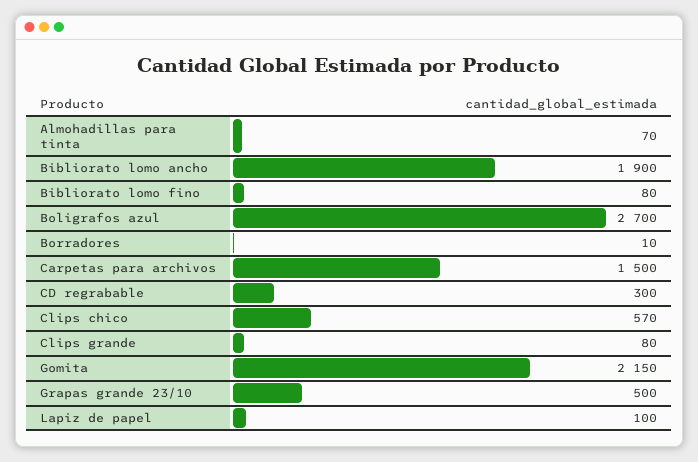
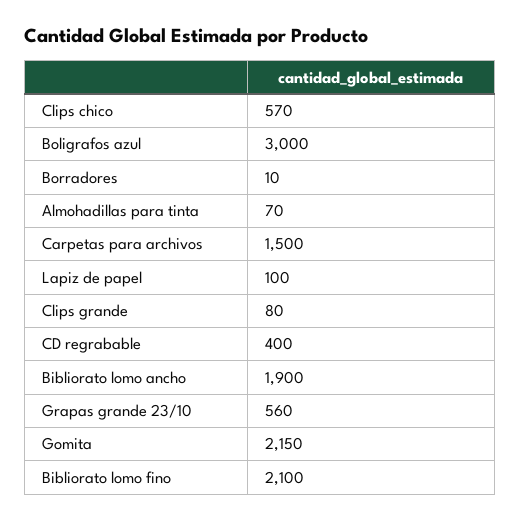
  {
    "Almohadillas para tinta": 70,
    "Bibliorato lomo ancho": 1900,
-   "Bibliorato lomo fino": 80,
+   "Bibliorato lomo fino": 2100,
-   "Boligrafos azul": 2700,
+   "Boligrafos azul": 3000,
    "Borradores": 10,
    "Carpetas para archivos": 1500,
-   "CD regrabable": 300,
+   "CD regrabable": 400,
    "Clips chico": 570,
    "Clips grande": 80,
    "Gomita": 2150,
-   "Grapas grande 23/10": 500,
+   "Grapas grande 23/10": 560,
    "Lapiz de papel": 100
  }

